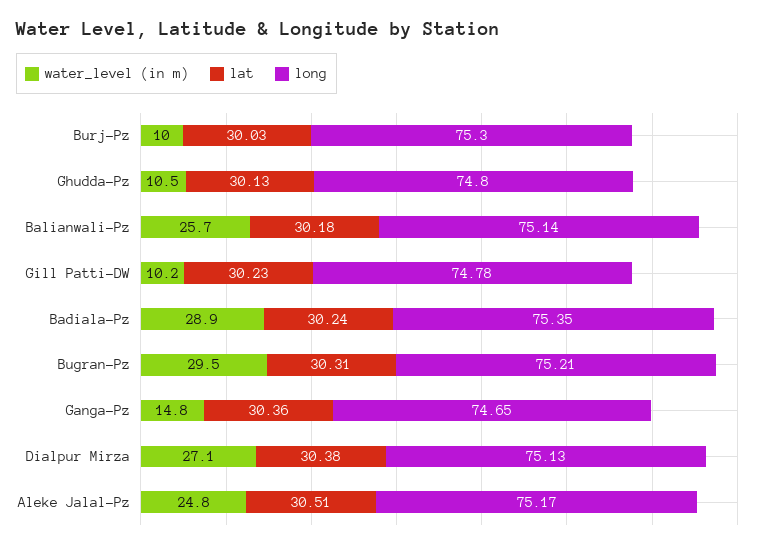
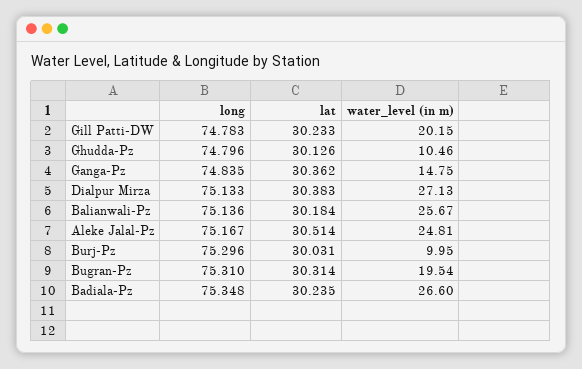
  {
    "water_level (in m)": {
      "Burj-Pz": 9.95,
      "Ghudda-Pz": 10.46,
      "Balianwali-Pz": 25.67,
-     "Gill Patti-DW": 10.2,
+     "Gill Patti-DW": 20.15,
-     "Badiala-Pz": 28.9,
+     "Badiala-Pz": 26.6,
-     "Bugran-Pz": 29.5,
+     "Bugran-Pz": 19.54,
      "Ganga-Pz": 14.75,
      "Dialpur Mirza": 27.13,
      "Aleke Jalal-Pz": 24.81
    },
    "lat": {
      "Burj-Pz": 30.031,
      "Ghudda-Pz": 30.126,
      "Balianwali-Pz": 30.184,
      "Gill Patti-DW": 30.233,
      "Badiala-Pz": 30.235,
      "Bugran-Pz": 30.314,
      "Ganga-Pz": 30.362,
      "Dialpur Mirza": 30.383,
      "Aleke Jalal-Pz": 30.514
    },
    "long": {
      "Burj-Pz": 75.296,
      "Ghudda-Pz": 74.796,
      "Balianwali-Pz": 75.136,
      "Gill Patti-DW": 74.783,
      "Badiala-Pz": 75.348,
-     "Bugran-Pz": 75.21,
+     "Bugran-Pz": 75.31,
-     "Ganga-Pz": 74.65,
+     "Ganga-Pz": 74.835,
      "Dialpur Mirza": 75.133,
      "Aleke Jalal-Pz": 75.167
    }
  }

